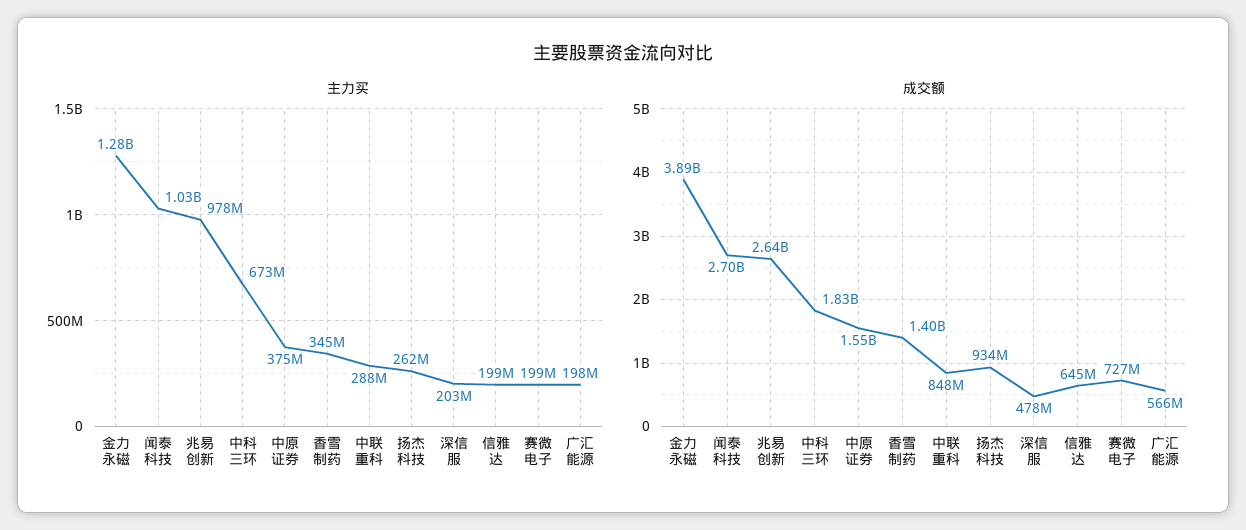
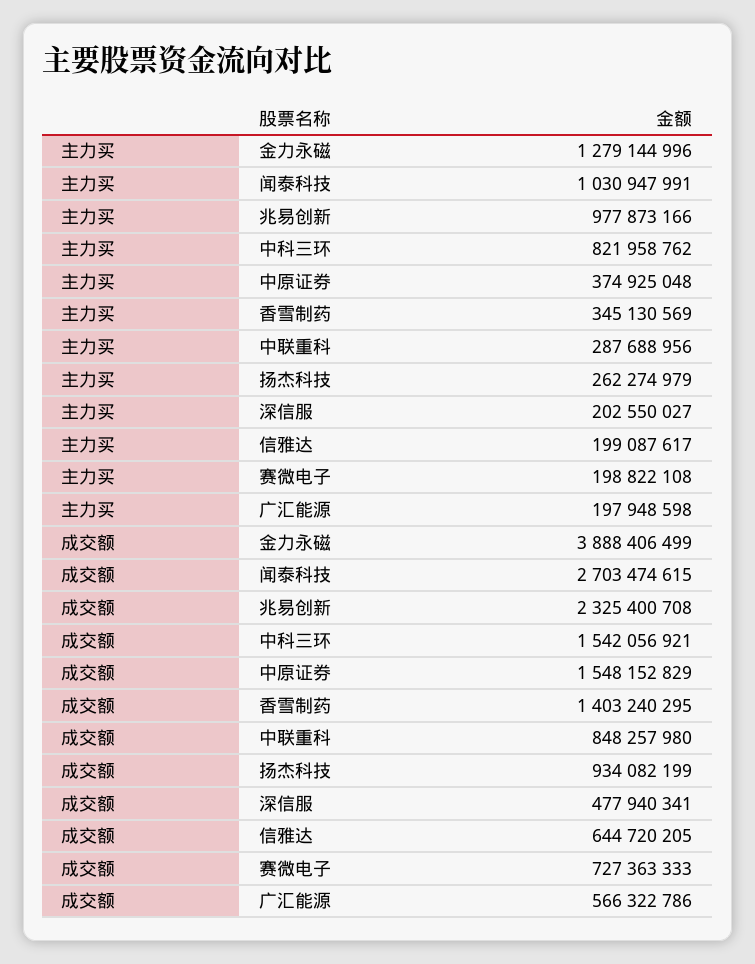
  {
    "主力买": {
      "金力永磁": 1279144996,
      "闻泰科技": 1030947991,
      "兆易创新": 977873166,
-     "中科三环": 673000000,
+     "中科三环": 821958762,
      "中原证券": 374925048,
      "香雪制药": 345130569,
      "中联重科": 287688956,
      "扬杰科技": 262274979,
      "深信服": 202550027,
      "信雅达": 199087617,
      "赛微电子": 198822108,
      "广汇能源": 197948598
    },
    "成交额": {
      "金力永磁": 3888406499,
      "闻泰科技": 2703474615,
-     "兆易创新": 2640000000,
+     "兆易创新": 2325400708,
-     "中科三环": 1830000000,
+     "中科三环": 1542056921,
      "中原证券": 1548152829,
      "香雪制药": 1403240295,
      "中联重科": 848257980,
      "扬杰科技": 934082199,
      "深信服": 477940341,
      "信雅达": 644720205,
      "赛微电子": 727363333,
      "广汇能源": 566322786
    }
  }

